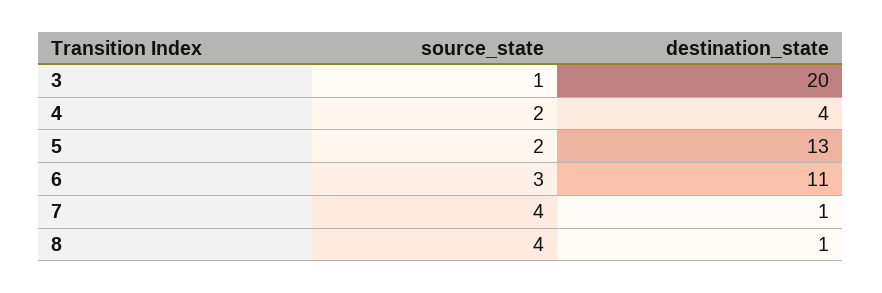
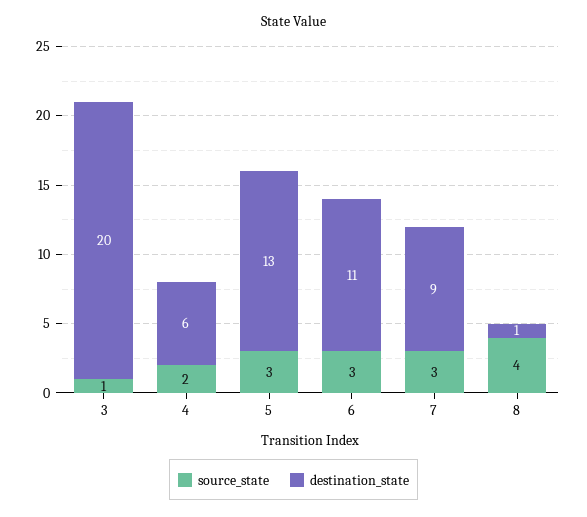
  {
    "source_state": {
      "3": 1,
      "4": 2,
-     "5": 2,
+     "5": 3,
      "6": 3,
-     "7": 4,
+     "7": 3,
      "8": 4
    },
    "destination_state": {
      "3": 20,
-     "4": 4,
+     "4": 6,
      "5": 13,
      "6": 11,
-     "7": 1,
+     "7": 9,
      "8": 1
    }
  }

